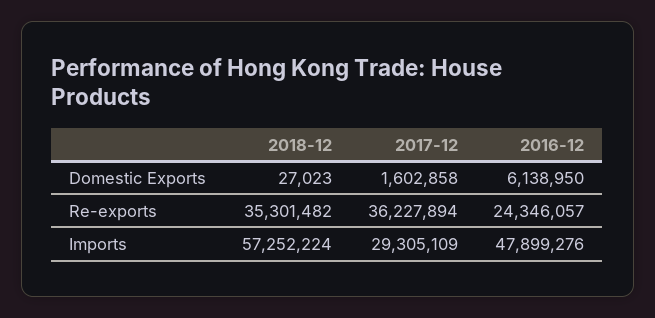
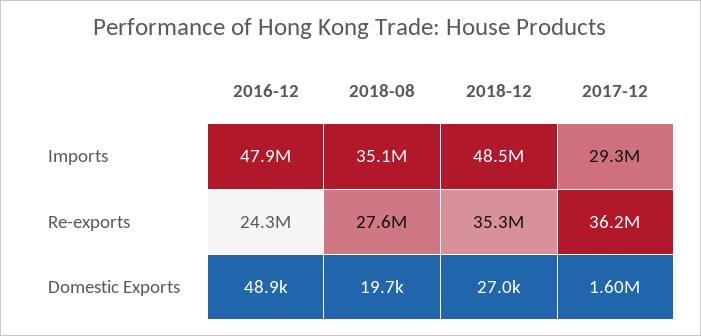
  {
    "2018-12": {
      "Domestic Exports": 27023,
      "Re-exports": 35301482,
-     "Imports": 57252224
+     "Imports": 48500000
    },
    "2017-12": {
      "Domestic Exports": 1602858,
      "Re-exports": 36227894,
      "Imports": 29305109
    },
    "2016-12": {
-     "Domestic Exports": 6138950,
+     "Domestic Exports": 48900,
      "Re-exports": 24346057,
      "Imports": 47899276
-   }
+   },
+   "2018-08": {
+     "Imports": 35100000,
+     "Re-exports": 27600000,
+     "Domestic Exports": 19700
+   }
  }

